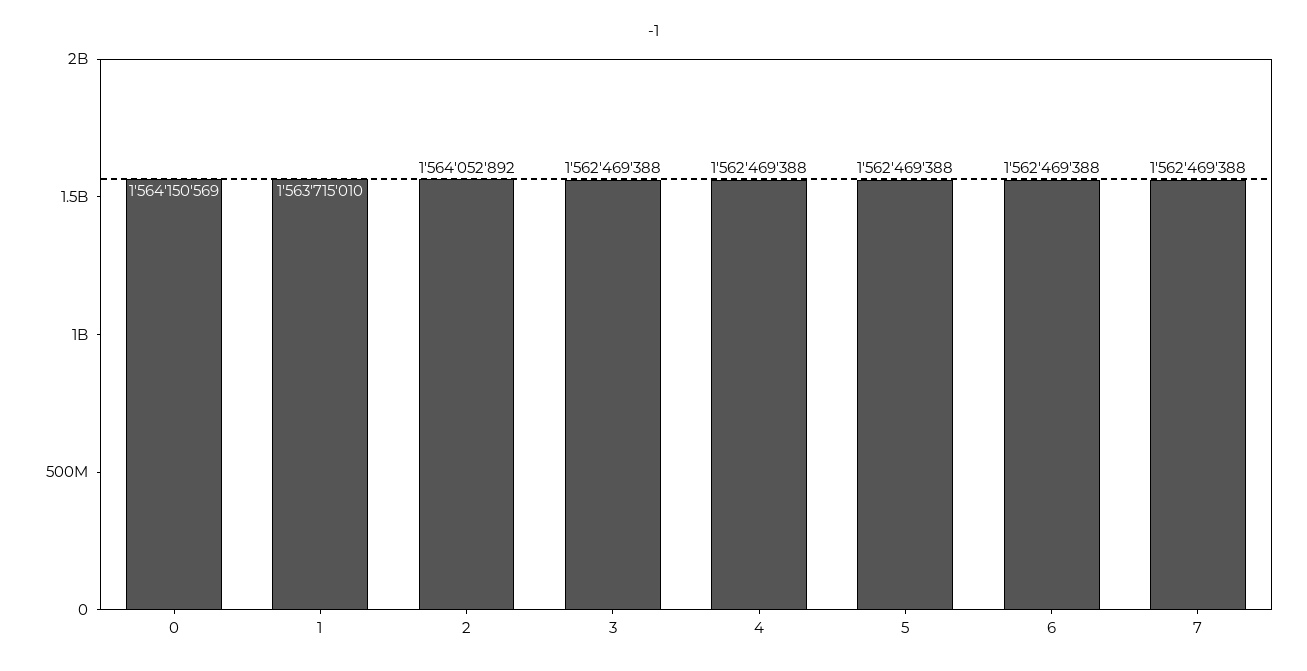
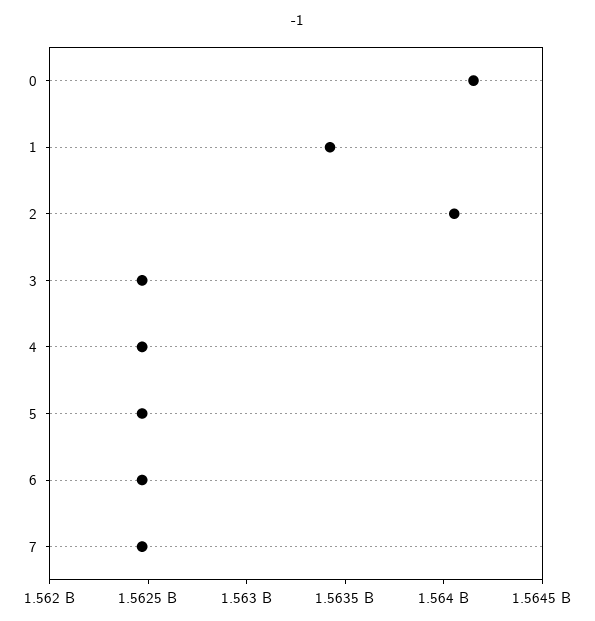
  {
    "0": 1564150569,
-   "1": 1563715010,
+   "1": 1563400000,
    "2": 1564052892,
    "3": 1562469388,
    "4": 1562469388,
    "5": 1562469388,
    "6": 1562469388,
    "7": 1562469388
  }

